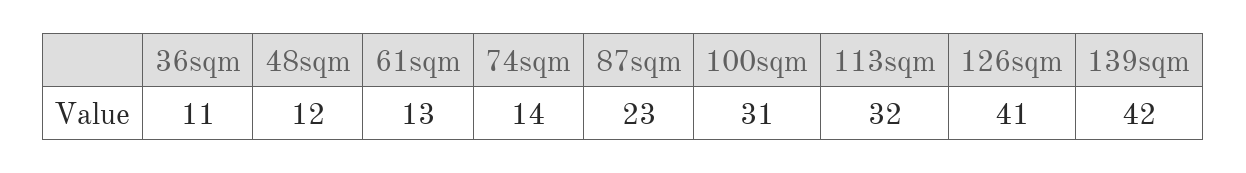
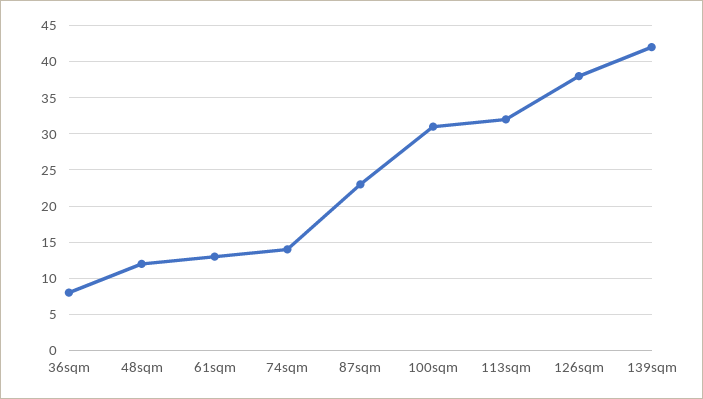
  {
-   "36sqm": 11,
+   "36sqm": 8,
    "48sqm": 12,
    "61sqm": 13,
    "74sqm": 14,
    "87sqm": 23,
    "100sqm": 31,
    "113sqm": 32,
-   "126sqm": 41,
+   "126sqm": 38,
    "139sqm": 42
  }

